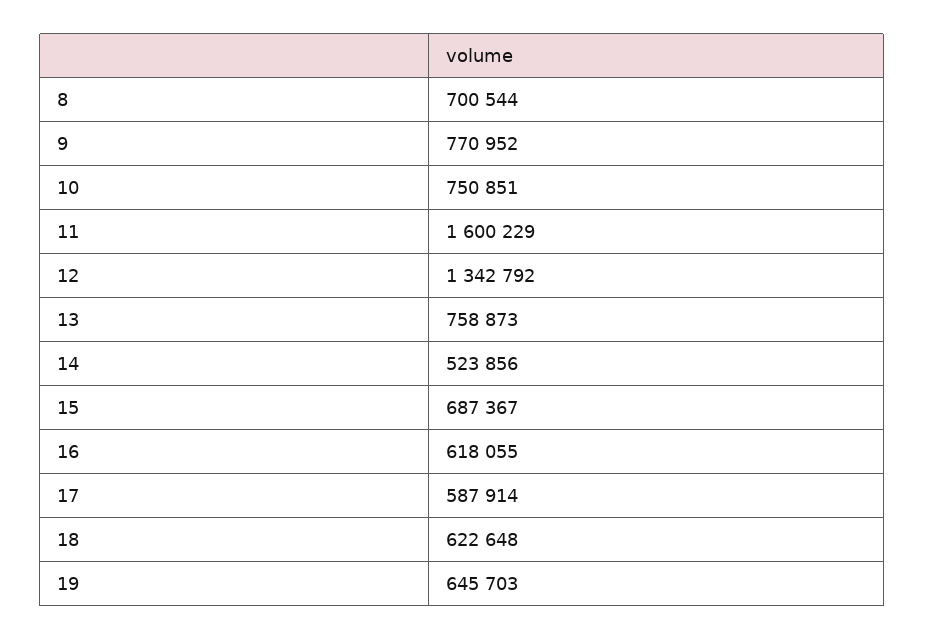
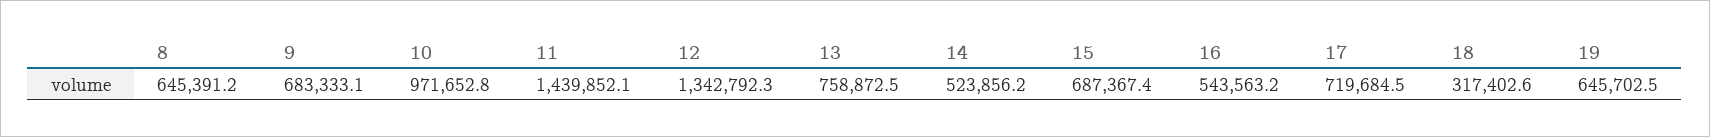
  {
-   "8": 700544,
+   "8": 645391.2,
-   "9": 770952,
+   "9": 683333.1,
-   "10": 750851,
+   "10": 971652.8,
-   "11": 1600229,
+   "11": 1439852.1,
    "12": 1342792.3,
    "13": 758872.5,
    "14": 523856.2,
    "15": 687367.4,
-   "16": 618055,
+   "16": 543563.2,
-   "17": 587914,
+   "17": 719684.5,
-   "18": 622648,
+   "18": 317402.6,
    "19": 645702.5
  }

